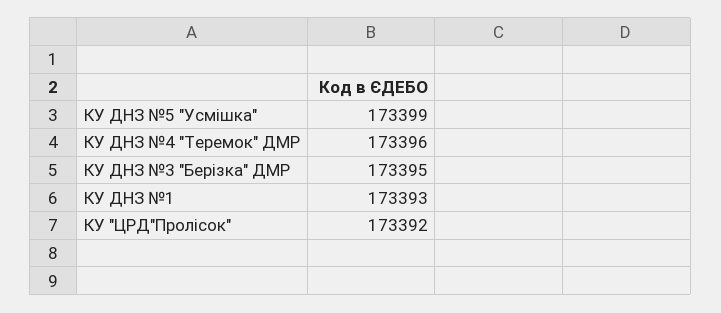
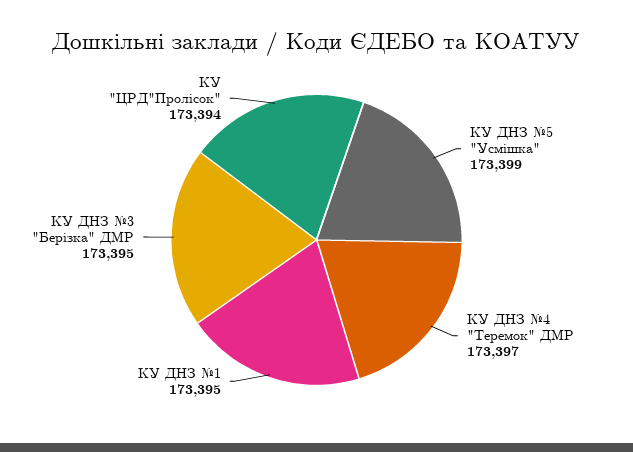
  {
    "КУ ДНЗ №5 \"Усмішка\"": 173399,
-   "КУ ДНЗ №4 \"Теремок\" ДМР": 173396,
+   "КУ ДНЗ №4 \"Теремок\" ДМР": 173397,
    "КУ ДНЗ №3 \"Берізка\" ДМР": 173395,
-   "КУ ДНЗ №1": 173393,
+   "КУ ДНЗ №1": 173395,
-   "КУ \"ЦРД\"Пролісок\"": 173392
+   "КУ \"ЦРД\"Пролісок\"": 173394
  }

